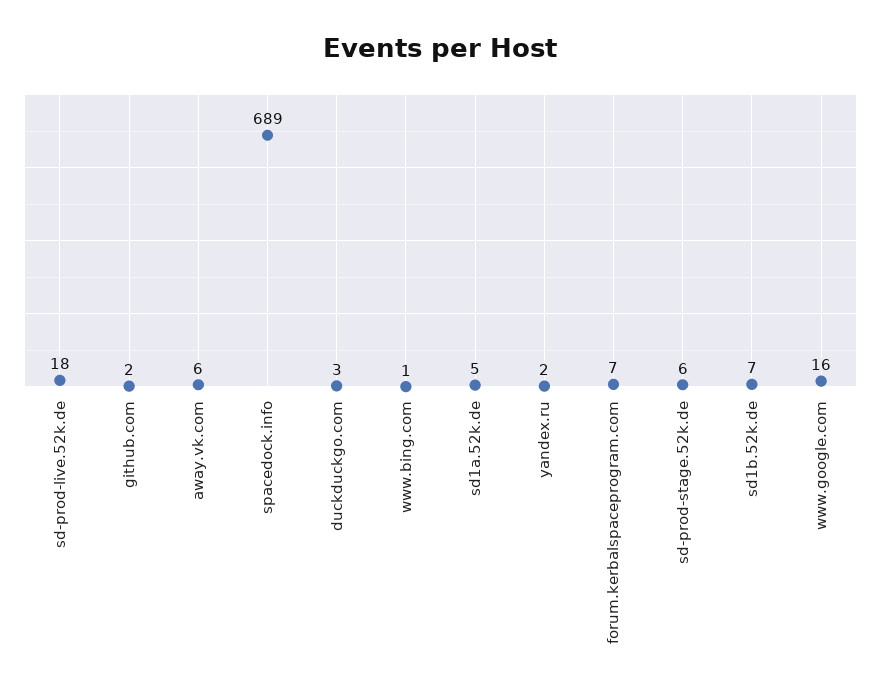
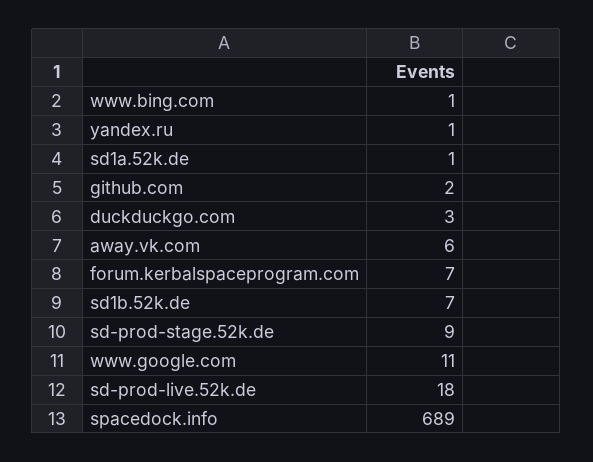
  {
    "sd-prod-live.52k.de": 18,
    "github.com": 2,
    "away.vk.com": 6,
    "spacedock.info": 689,
    "duckduckgo.com": 3,
    "www.bing.com": 1,
-   "sd1a.52k.de": 5,
+   "sd1a.52k.de": 1,
-   "yandex.ru": 2,
+   "yandex.ru": 1,
    "forum.kerbalspaceprogram.com": 7,
-   "sd-prod-stage.52k.de": 6,
+   "sd-prod-stage.52k.de": 9,
    "sd1b.52k.de": 7,
-   "www.google.com": 16
+   "www.google.com": 11
  }

